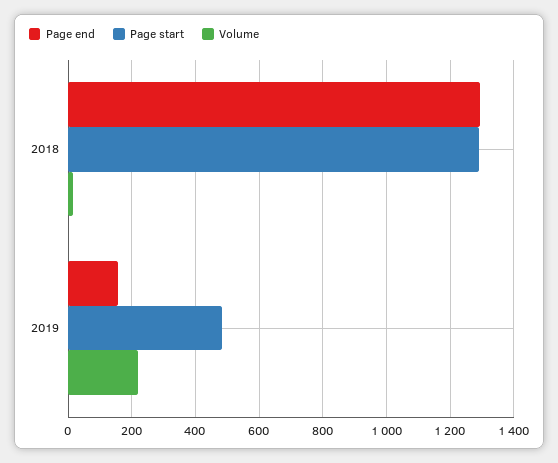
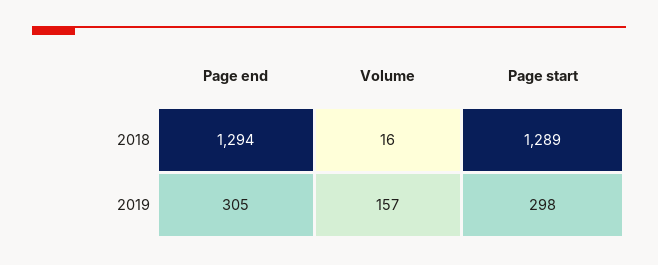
  {
    "Page end": {
      "2018": 1294,
-     "2019": 160
+     "2019": 305
    },
    "Page start": {
      "2018": 1289,
-     "2019": 480
+     "2019": 298
    },
    "Volume": {
      "2018": 16,
-     "2019": 220
+     "2019": 157
    }
  }

